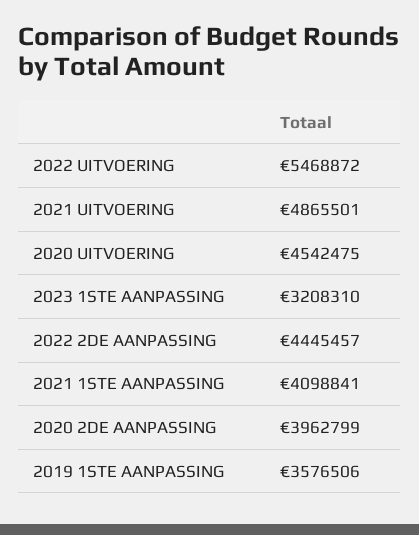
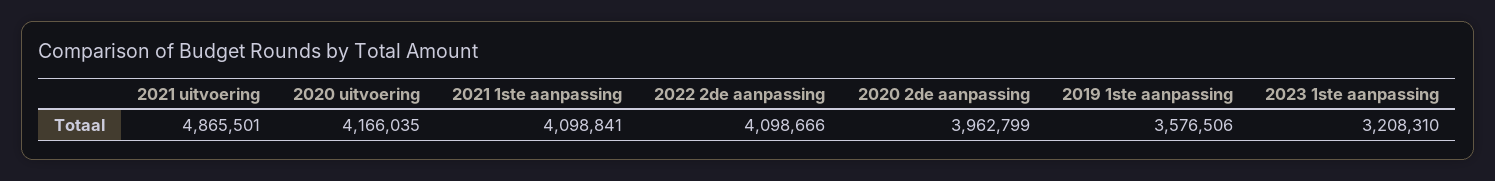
  {
-   "2022 UITVOERING": 5468872,
    "2021 UITVOERING": 4865501,
-   "2020 UITVOERING": 4542475,
+   "2020 UITVOERING": 4166035,
    "2023 1STE AANPASSING": 3208310,
-   "2022 2DE AANPASSING": 4445457,
+   "2022 2DE AANPASSING": 4098666,
    "2021 1STE AANPASSING": 4098841,
    "2020 2DE AANPASSING": 3962799,
    "2019 1STE AANPASSING": 3576506
  }

